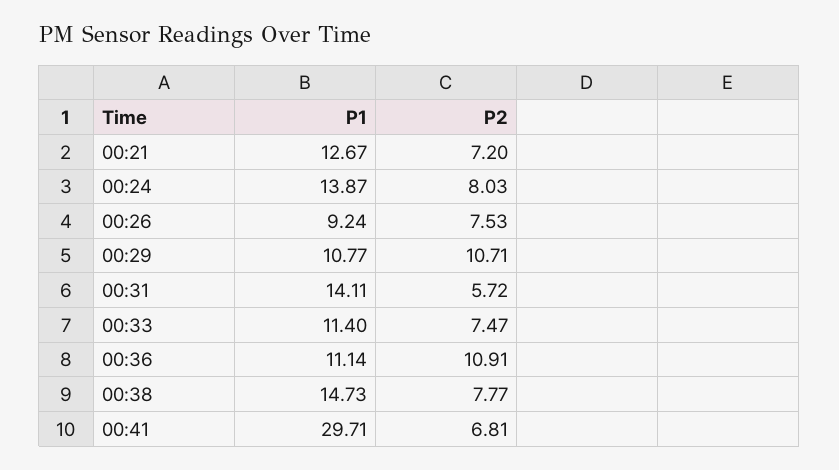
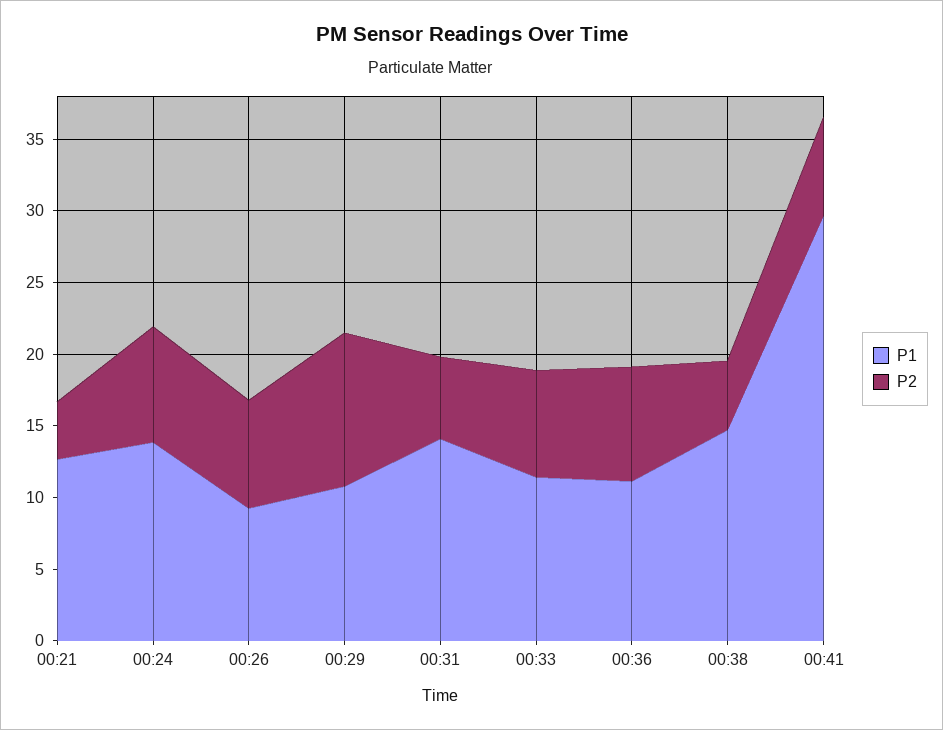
  {
    "P1": {
      "00:21": 12.67,
      "00:24": 13.87,
      "00:26": 9.24,
      "00:29": 10.77,
      "00:31": 14.11,
      "00:33": 11.4,
      "00:36": 11.14,
      "00:38": 14.73,
      "00:41": 29.71
    },
    "P2": {
-     "00:21": 7.2,
+     "00:21": 4,
      "00:24": 8.03,
      "00:26": 7.53,
      "00:29": 10.71,
      "00:31": 5.72,
      "00:33": 7.47,
-     "00:36": 10.91,
+     "00:36": 8,
-     "00:38": 7.77,
+     "00:38": 5,
      "00:41": 6.81
    }
  }

